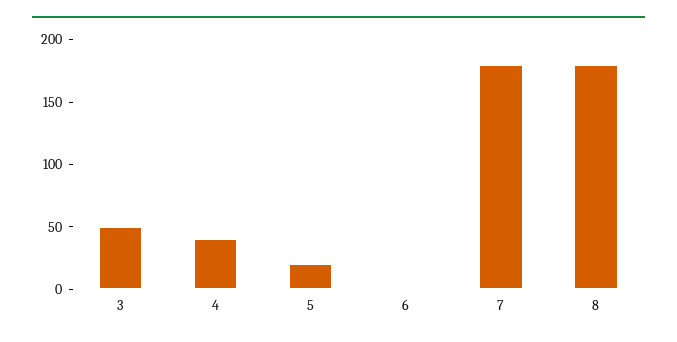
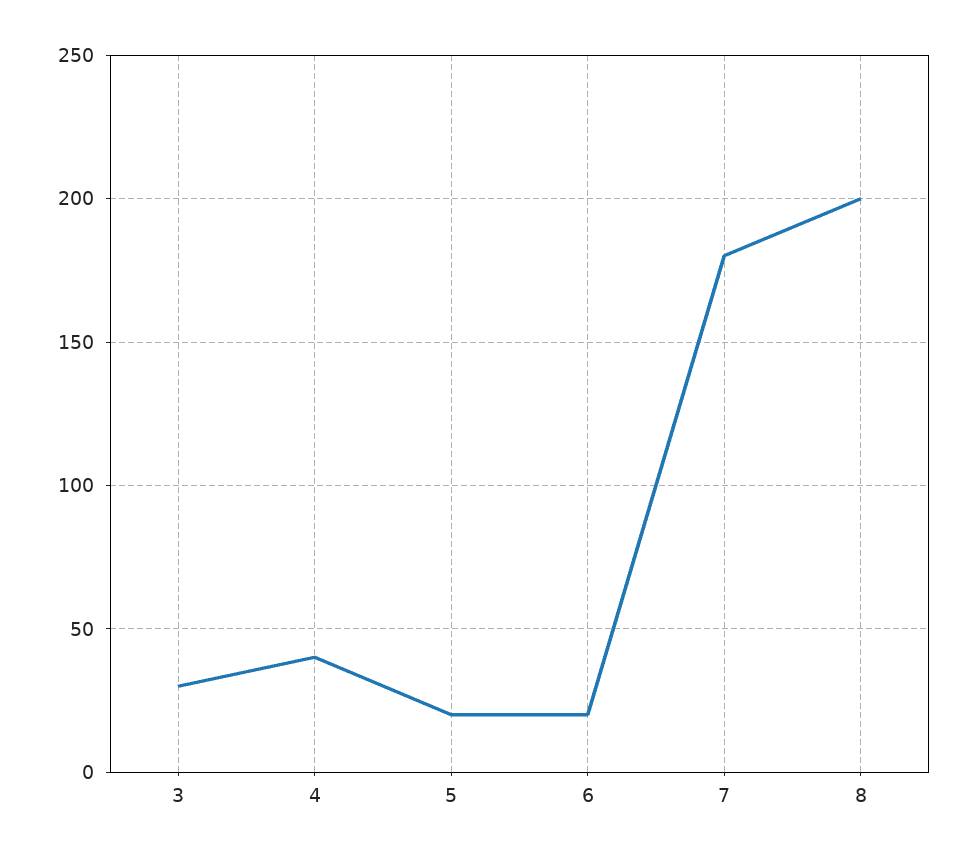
  {
-   "3": 50,
+   "3": 30,
    "4": 40,
    "5": 20,
-   "6": 0,
+   "6": 20,
    "7": 180,
-   "8": 180
+   "8": 200
  }

